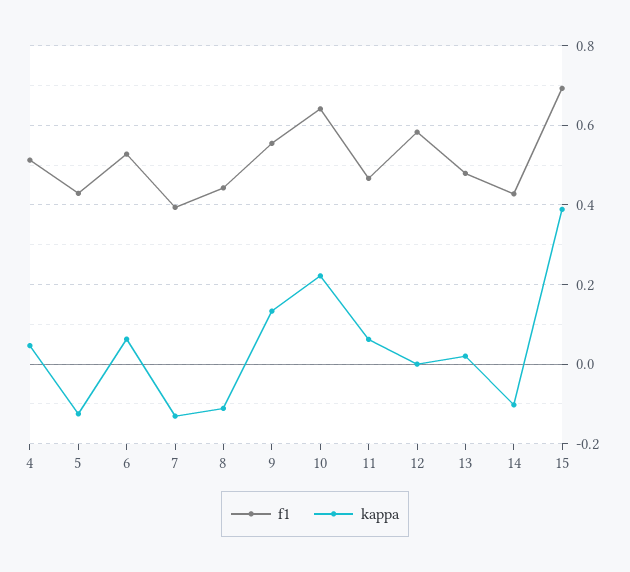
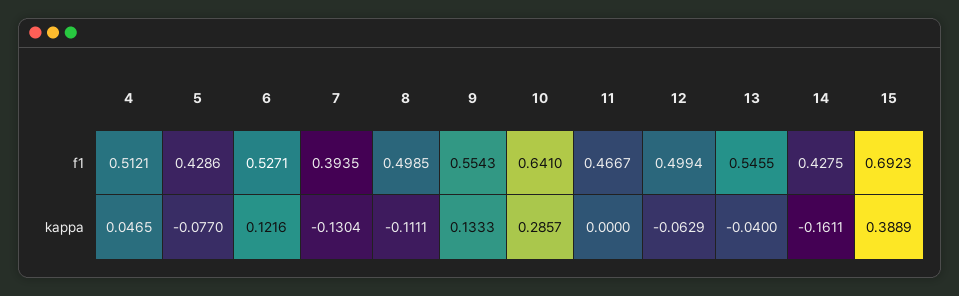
  {
    "f1": {
      "4": 0.5121,
      "5": 0.4286,
      "6": 0.5271,
      "7": 0.3935,
-     "8": 0.44,
+     "8": 0.4985,
      "9": 0.5543,
      "10": 0.641,
      "11": 0.4667,
-     "12": 0.58,
+     "12": 0.4994,
-     "13": 0.48,
+     "13": 0.5455,
      "14": 0.4275,
      "15": 0.6923
    },
    "kappa": {
      "4": 0.0465,
-     "5": -0.12,
+     "5": -0.077,
-     "6": 0.06,
+     "6": 0.1216,
      "7": -0.1304,
      "8": -0.1111,
      "9": 0.1333,
-     "10": 0.22,
+     "10": 0.2857,
-     "11": 0.06,
+     "11": 0,
-     "12": 0,
+     "12": -0.0629,
-     "13": 0.02,
+     "13": -0.04,
-     "14": -0.1,
+     "14": -0.1611,
      "15": 0.3889
    }
  }

